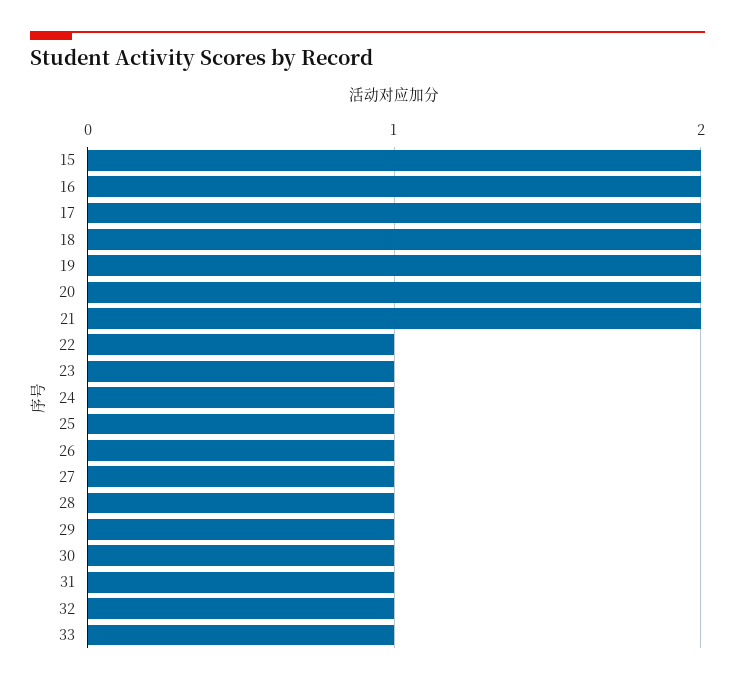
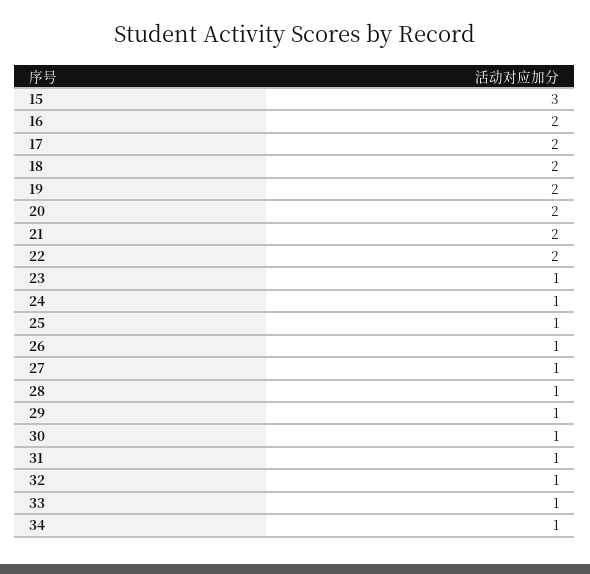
  {
-   "15": 2,
+   "15": 3,
    "16": 2,
    "17": 2,
    "18": 2,
    "19": 2,
    "20": 2,
    "21": 2,
-   "22": 1,
+   "22": 2,
    "23": 1,
    "24": 1,
    "25": 1,
    "26": 1,
    "27": 1,
    "28": 1,
    "29": 1,
    "30": 1,
    "31": 1,
    "32": 1,
-   "33": 1
+   "33": 1,
+   "34": 1
  }

